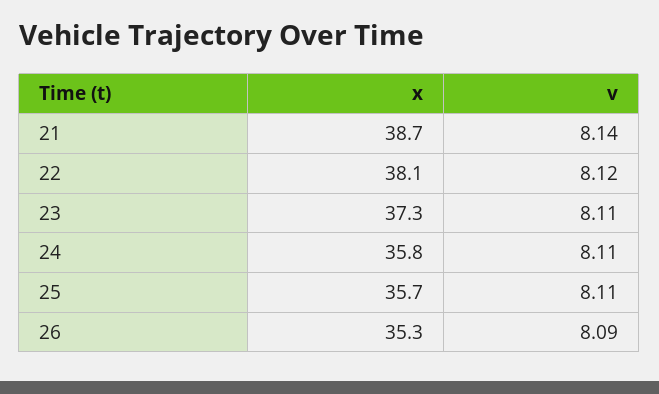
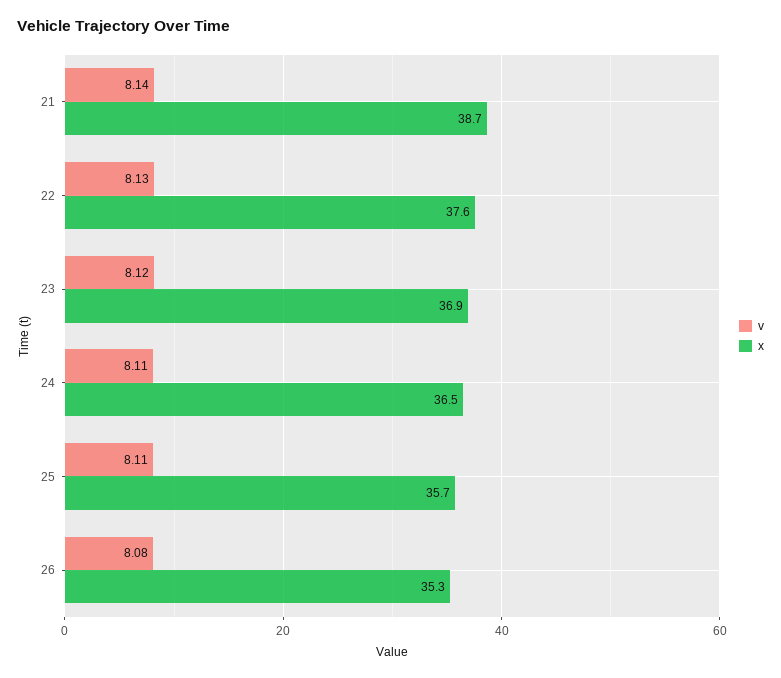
  {
    "x": {
      "21": 38.7,
-     "22": 38.1,
+     "22": 37.6,
-     "23": 37.3,
+     "23": 36.9,
-     "24": 35.8,
+     "24": 36.5,
      "25": 35.7,
      "26": 35.3
    },
    "v": {
      "21": 8.14,
-     "22": 8.12,
+     "22": 8.13,
-     "23": 8.11,
+     "23": 8.12,
      "24": 8.11,
      "25": 8.11,
-     "26": 8.09
+     "26": 8.08
    }
  }

